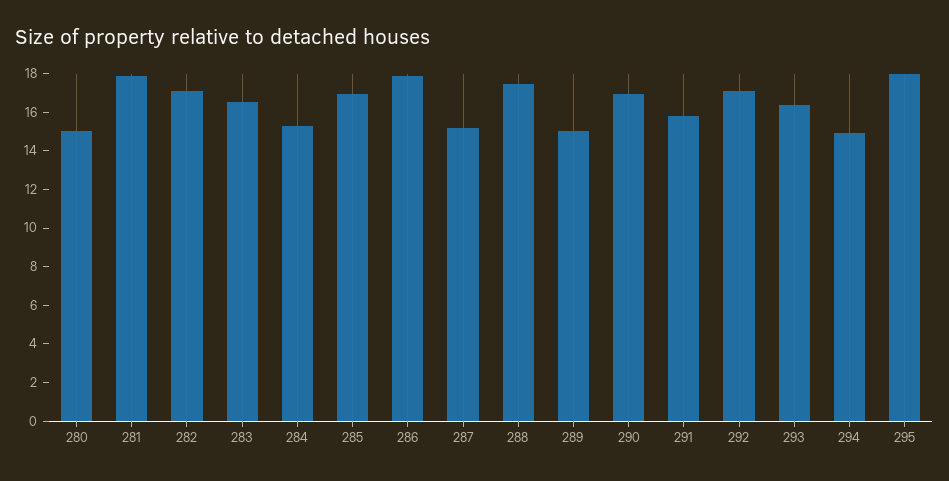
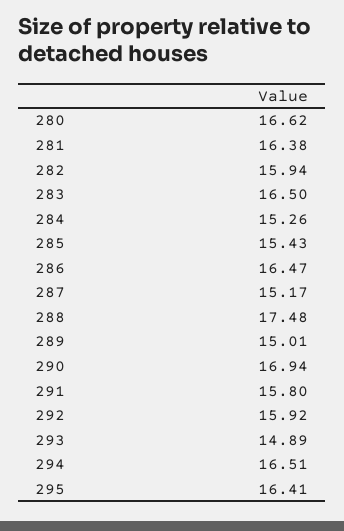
  {
-   "280": 15,
+   "280": 16.62,
-   "281": 18,
+   "281": 16.38,
-   "282": 17,
+   "282": 15.94,
    "283": 16.5,
    "284": 15.26,
-   "285": 17,
+   "285": 15.43,
-   "286": 18,
+   "286": 16.47,
    "287": 15.17,
    "288": 17.48,
    "289": 15.01,
    "290": 16.94,
    "291": 15.8,
-   "292": 17,
+   "292": 15.92,
-   "293": 16.5,
+   "293": 14.89,
-   "294": 15,
+   "294": 16.51,
-   "295": 18
+   "295": 16.41
  }

